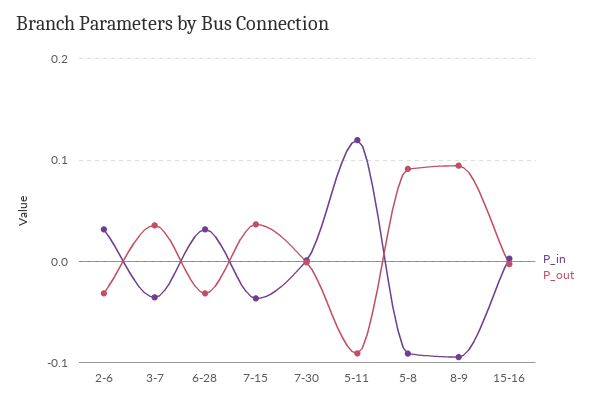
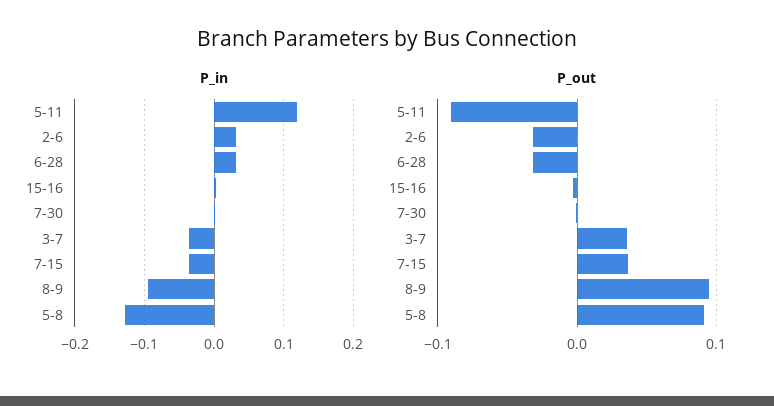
  {
    "P_in": {
      "2-6": 0.03,
      "3-7": -0.04,
      "6-28": 0.03,
      "7-15": -0.04,
      "7-30": 0,
      "5-11": 0.12,
-     "5-8": -0.09,
+     "5-8": -0.13,
      "8-9": -0.09,
      "15-16": 0
    },
    "P_out": {
      "2-6": -0.03,
      "3-7": 0.04,
      "6-28": -0.03,
      "7-15": 0.04,
      "7-30": 0,
      "5-11": -0.09,
      "5-8": 0.09,
      "8-9": 0.09,
      "15-16": 0
    }
  }

